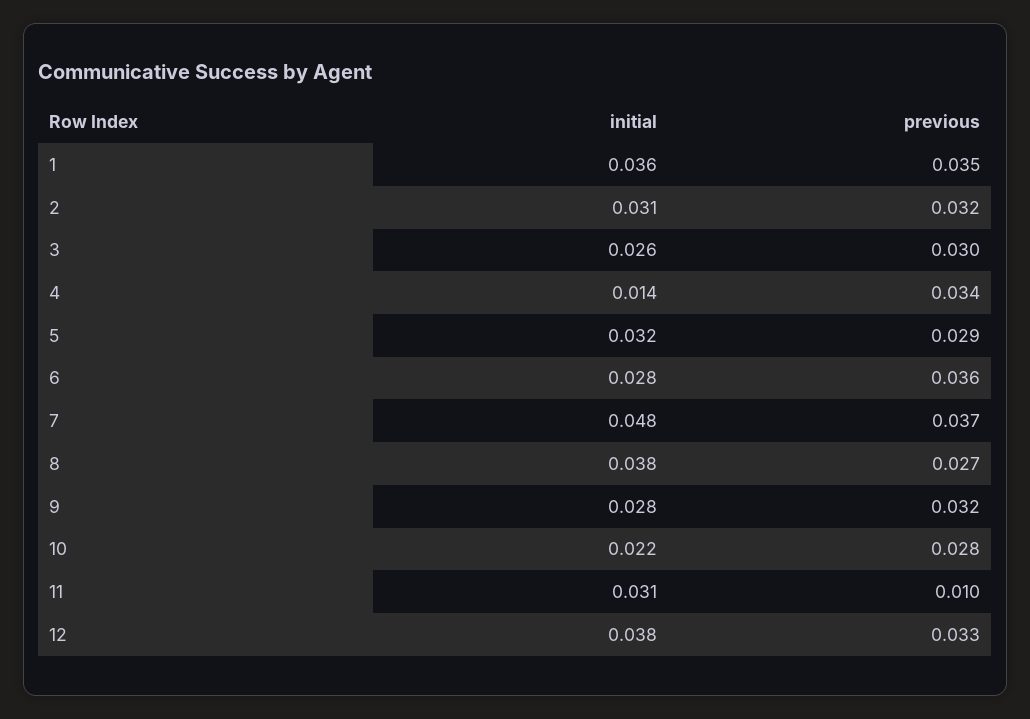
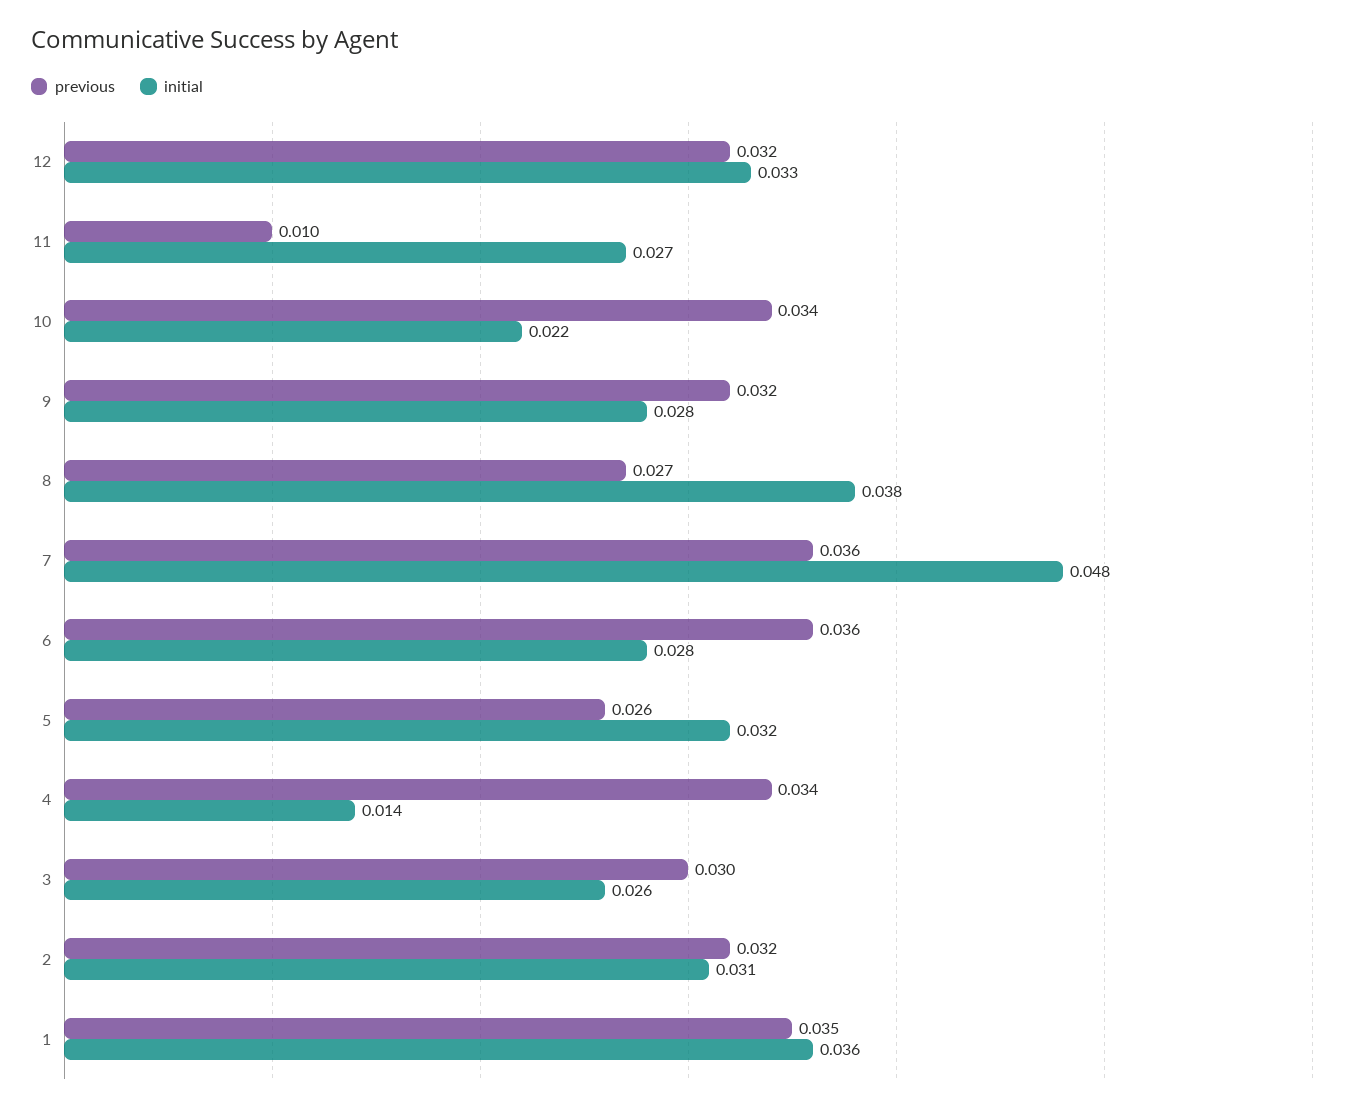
  {
    "initial": {
      "1": 0.036,
      "2": 0.031,
      "3": 0.026,
      "4": 0.014,
      "5": 0.032,
      "6": 0.028,
      "7": 0.048,
      "8": 0.038,
      "9": 0.028,
      "10": 0.022,
-     "11": 0.031,
+     "11": 0.027,
-     "12": 0.038
+     "12": 0.033
    },
    "previous": {
      "1": 0.035,
      "2": 0.032,
      "3": 0.03,
      "4": 0.034,
-     "5": 0.029,
+     "5": 0.026,
      "6": 0.036,
-     "7": 0.037,
+     "7": 0.036,
      "8": 0.027,
      "9": 0.032,
-     "10": 0.028,
+     "10": 0.034,
      "11": 0.01,
-     "12": 0.033
+     "12": 0.032
    }
  }

